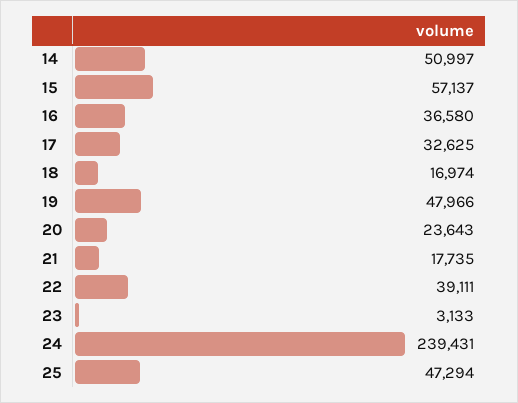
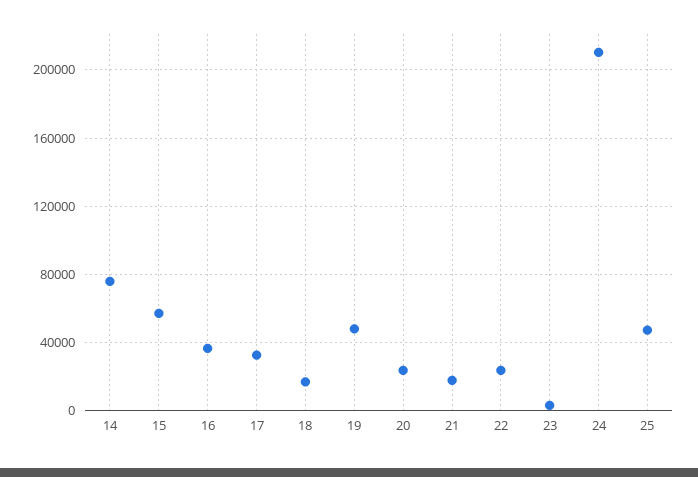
  {
-   "14": 50997,
+   "14": 75000,
    "15": 57137,
    "16": 36580,
    "17": 32625,
    "18": 16974,
    "19": 47966,
    "20": 23643,
    "21": 17735,
-   "22": 39111,
+   "22": 25000,
    "23": 3133,
-   "24": 239431,
+   "24": 210000,
    "25": 47294
  }

